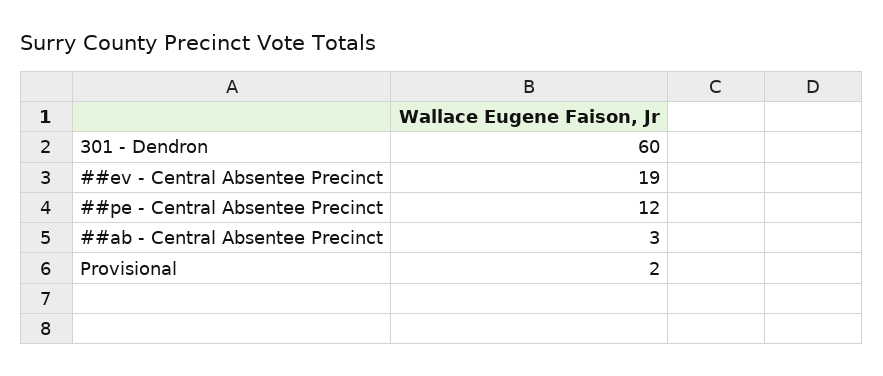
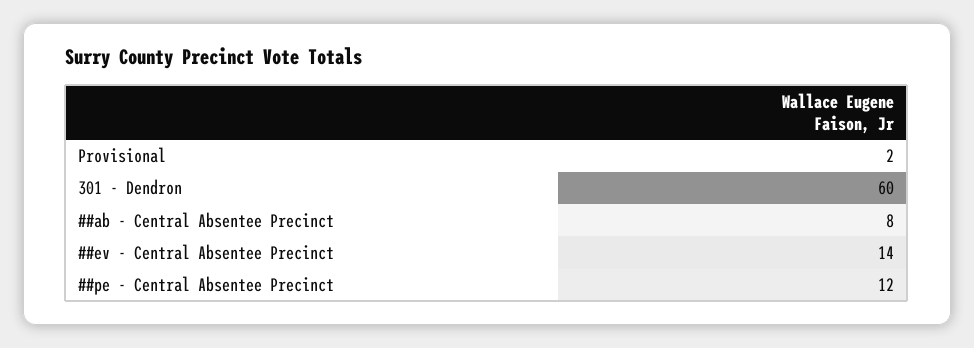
  {
    "301 - Dendron": 60,
-   "##ev - Central Absentee Precinct": 19,
+   "##ev - Central Absentee Precinct": 14,
    "##pe - Central Absentee Precinct": 12,
-   "##ab - Central Absentee Precinct": 3,
+   "##ab - Central Absentee Precinct": 8,
    "Provisional": 2
  }

